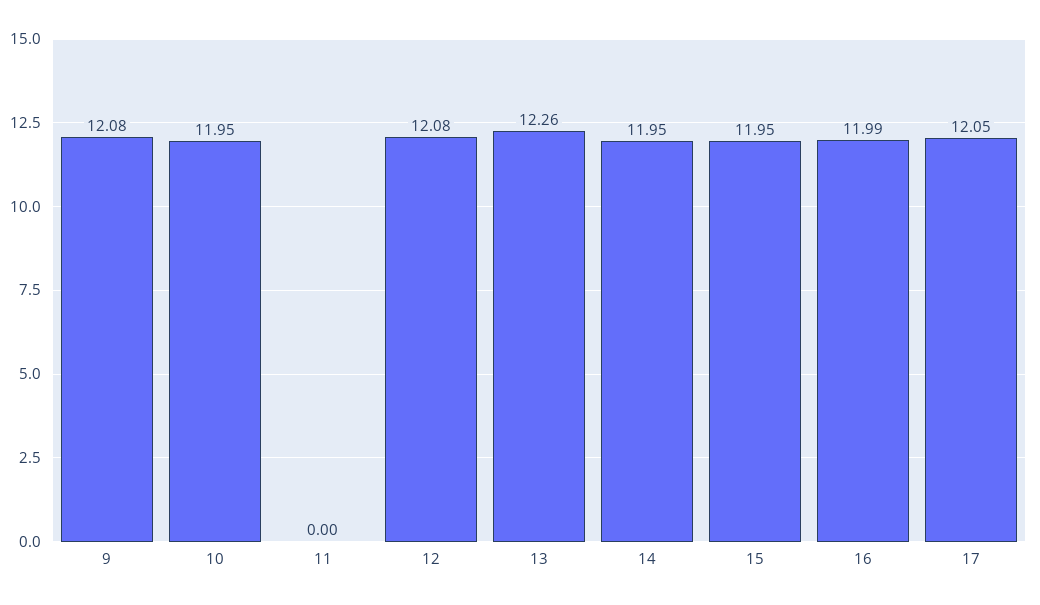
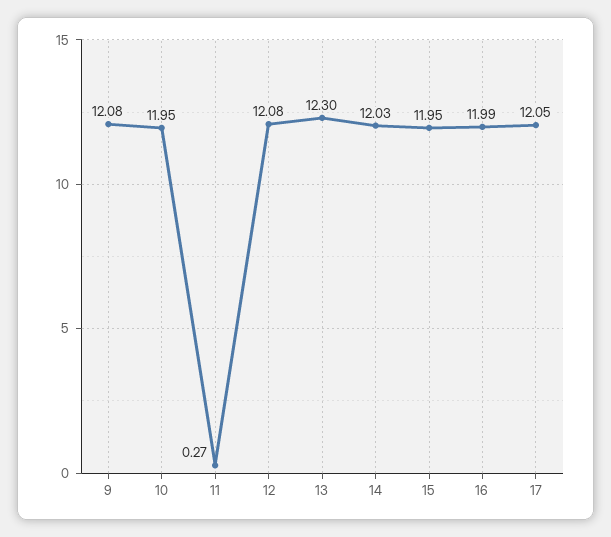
  {
    "9": 12.08,
    "10": 11.95,
-   "11": 0,
+   "11": 0.27,
    "12": 12.08,
-   "13": 12.26,
+   "13": 12.3,
-   "14": 11.95,
+   "14": 12.03,
    "15": 11.95,
    "16": 11.99,
    "17": 12.05
  }

